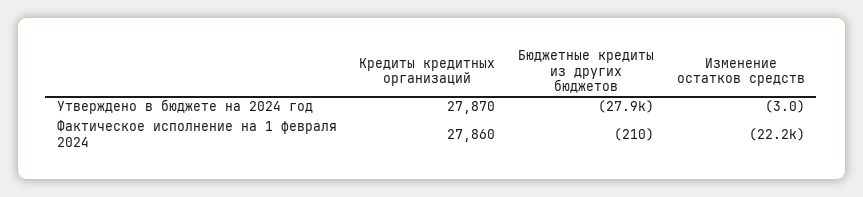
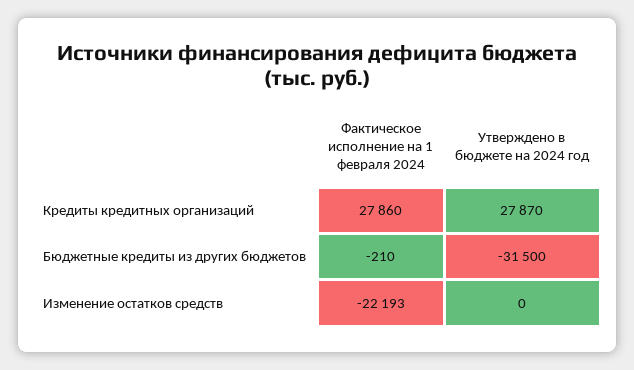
  {
    "Кредиты кредитных организаций": {
      "Утверждено в бюджете на 2024 год": 27870,
      "Фактическое исполнение на 1 февраля 2024": 27860
    },
    "Бюджетные кредиты из других бюджетов": {
-     "Утверждено в бюджете на 2024 год": -27900,
+     "Утверждено в бюджете на 2024 год": -31500,
      "Фактическое исполнение на 1 февраля 2024": -210
    },
    "Изменение остатков средств": {
-     "Утверждено в бюджете на 2024 год": -3,
+     "Утверждено в бюджете на 2024 год": 0,
      "Фактическое исполнение на 1 февраля 2024": -22193
    }
  }

